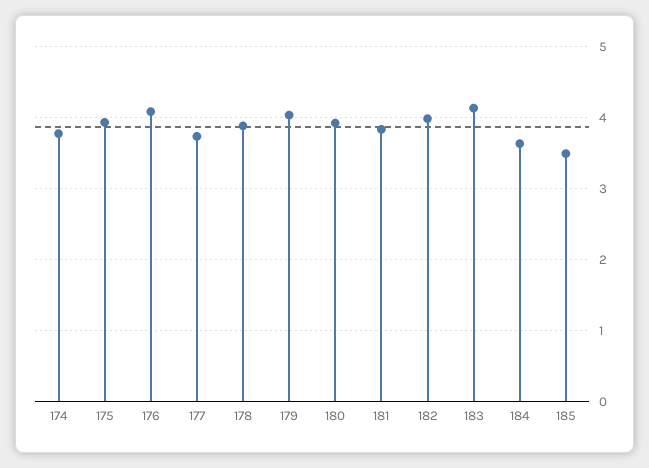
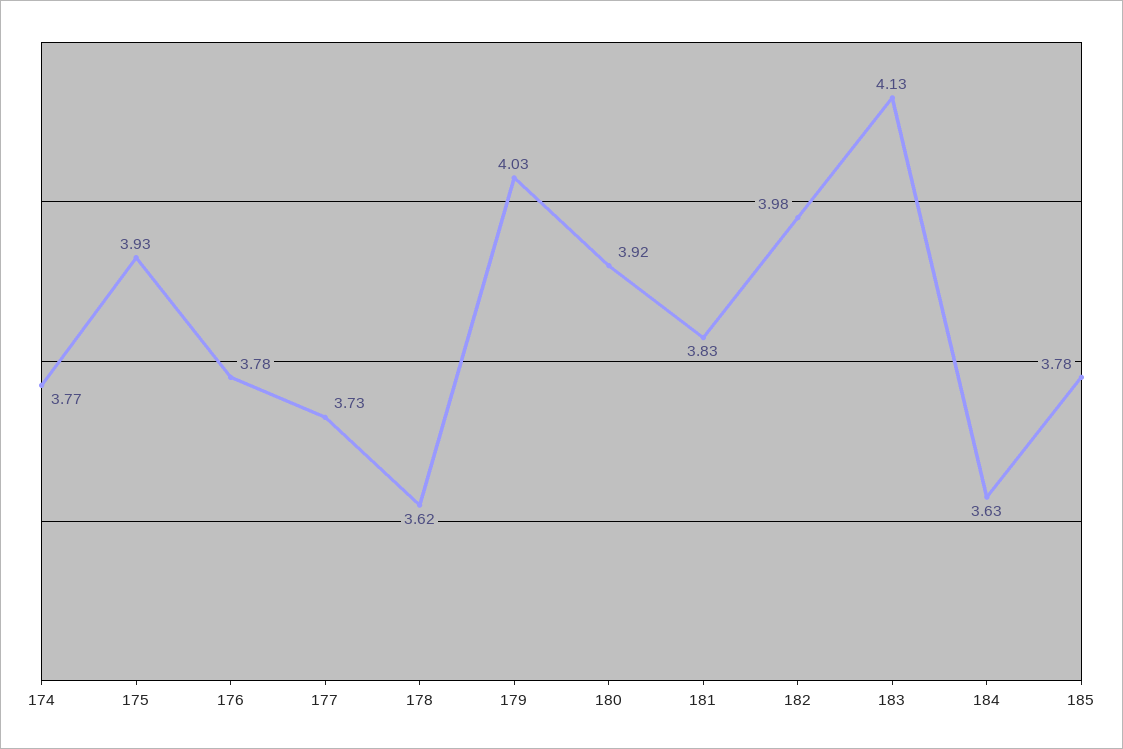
  {
    "174": 3.77,
    "175": 3.93,
-   "176": 4.1,
+   "176": 3.78,
    "177": 3.73,
-   "178": 3.9,
+   "178": 3.62,
    "179": 4.03,
    "180": 3.92,
    "181": 3.83,
    "182": 3.98,
    "183": 4.13,
    "184": 3.63,
-   "185": 3.5
+   "185": 3.78
  }

